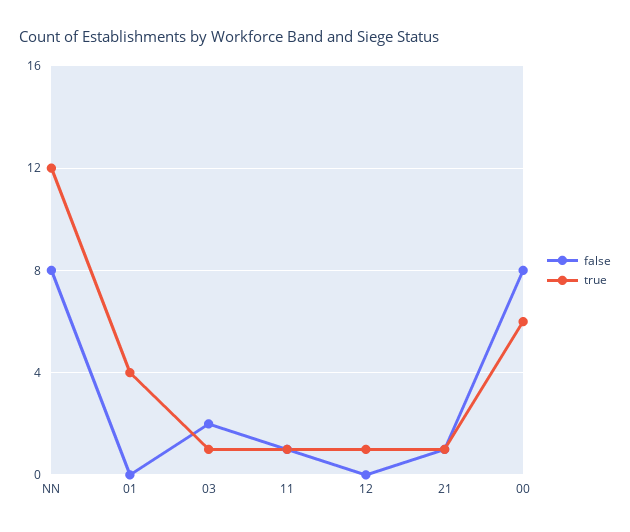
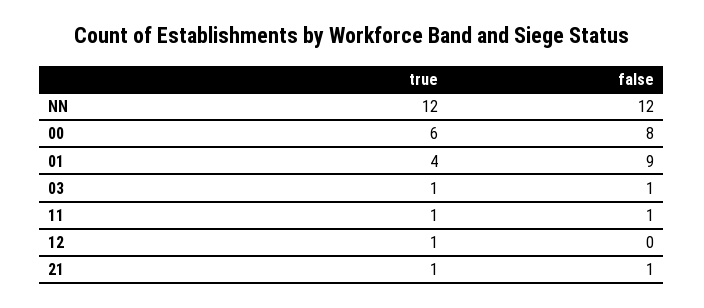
  {
    "false": {
-     "NN": 8,
+     "NN": 12,
-     "01": 0,
+     "01": 9,
-     "03": 2,
+     "03": 1,
      "11": 1,
      "12": 0,
      "21": 1,
      "00": 8
    },
    "true": {
      "NN": 12,
      "01": 4,
      "03": 1,
      "11": 1,
      "12": 1,
      "21": 1,
      "00": 6
    }
  }

